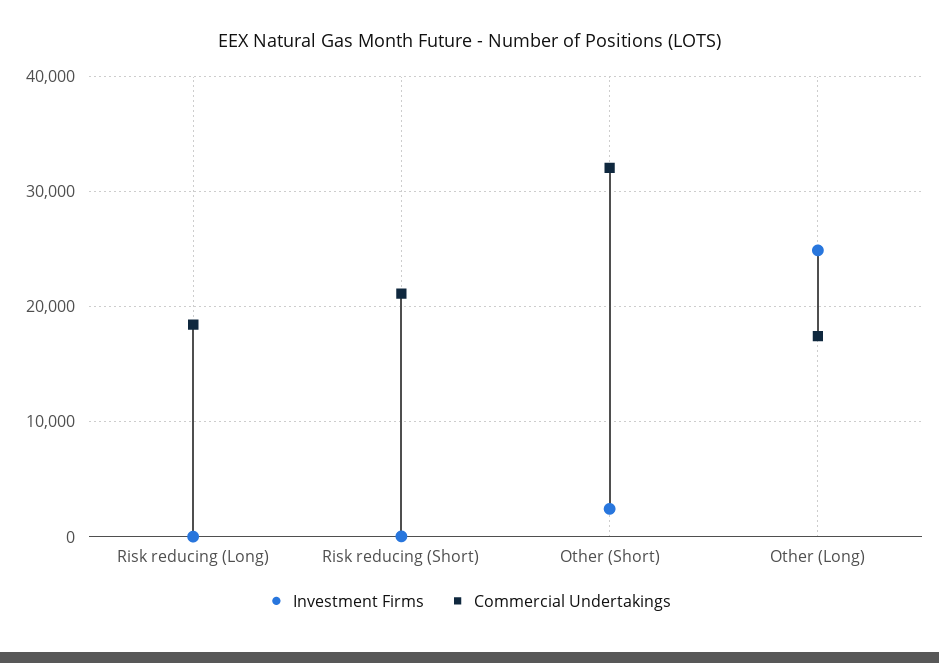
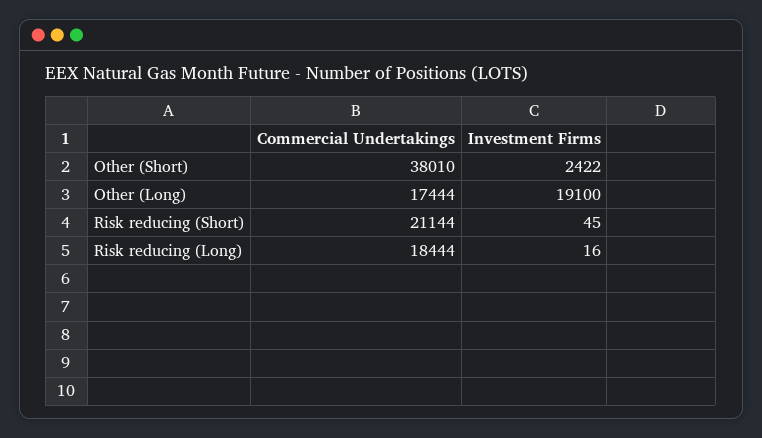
  {
    "Investment Firms": {
      "Risk reducing (Long)": 16,
      "Risk reducing (Short)": 45,
      "Other (Short)": 2422,
-     "Other (Long)": 25000
+     "Other (Long)": 19100
    },
    "Commercial Undertakings": {
      "Risk reducing (Long)": 18444,
      "Risk reducing (Short)": 21144,
-     "Other (Short)": 32000,
+     "Other (Short)": 38010,
      "Other (Long)": 17444
    }
  }

